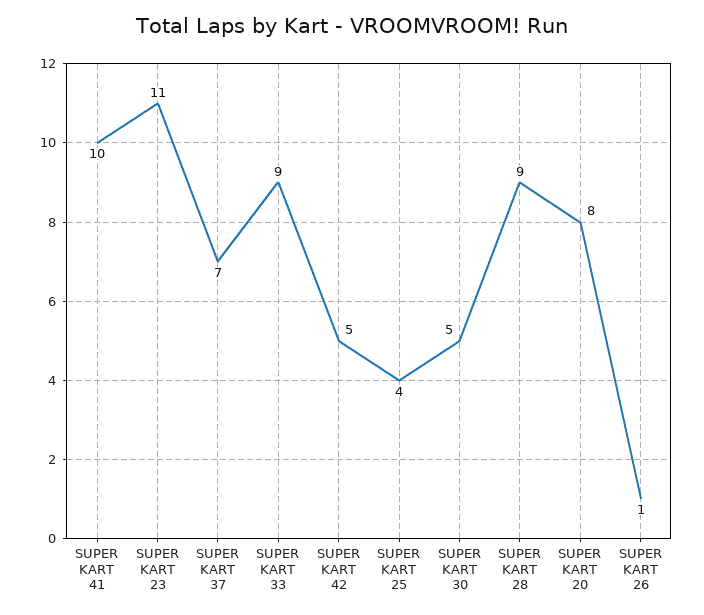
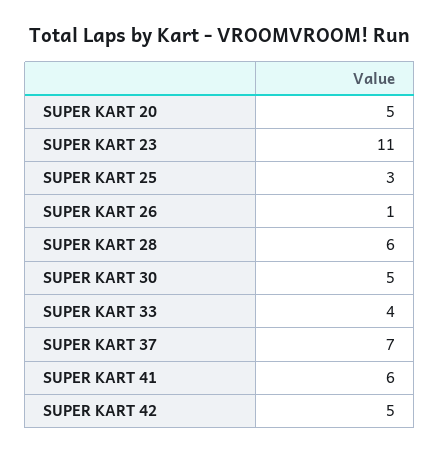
  {
-   "SUPER KART 41": 10,
+   "SUPER KART 41": 6,
    "SUPER KART 23": 11,
    "SUPER KART 37": 7,
-   "SUPER KART 33": 9,
+   "SUPER KART 33": 4,
    "SUPER KART 42": 5,
-   "SUPER KART 25": 4,
+   "SUPER KART 25": 3,
    "SUPER KART 30": 5,
-   "SUPER KART 28": 9,
+   "SUPER KART 28": 6,
-   "SUPER KART 20": 8,
+   "SUPER KART 20": 5,
    "SUPER KART 26": 1
  }

